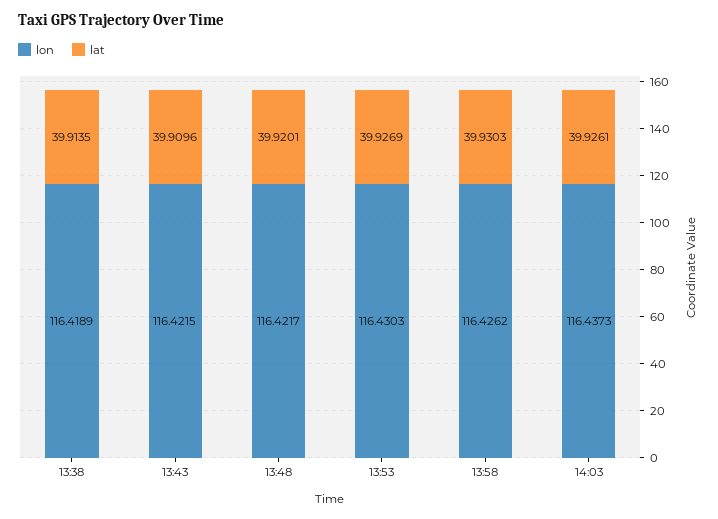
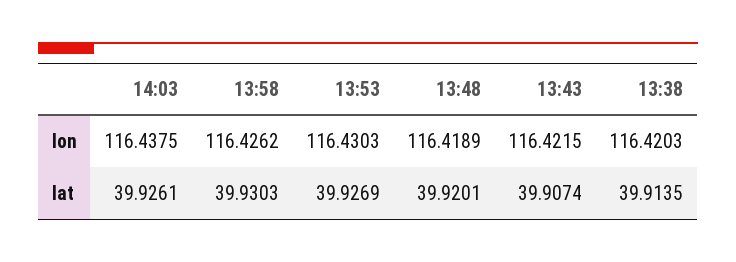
  {
    "lon": {
-     "13:38": 116.4189,
+     "13:38": 116.4203,
      "13:43": 116.4215,
-     "13:48": 116.4217,
+     "13:48": 116.4189,
      "13:53": 116.4303,
      "13:58": 116.4262,
-     "14:03": 116.4373
+     "14:03": 116.4375
    },
    "lat": {
      "13:38": 39.9135,
-     "13:43": 39.9096,
+     "13:43": 39.9074,
      "13:48": 39.9201,
      "13:53": 39.9269,
      "13:58": 39.9303,
      "14:03": 39.9261
    }
  }

